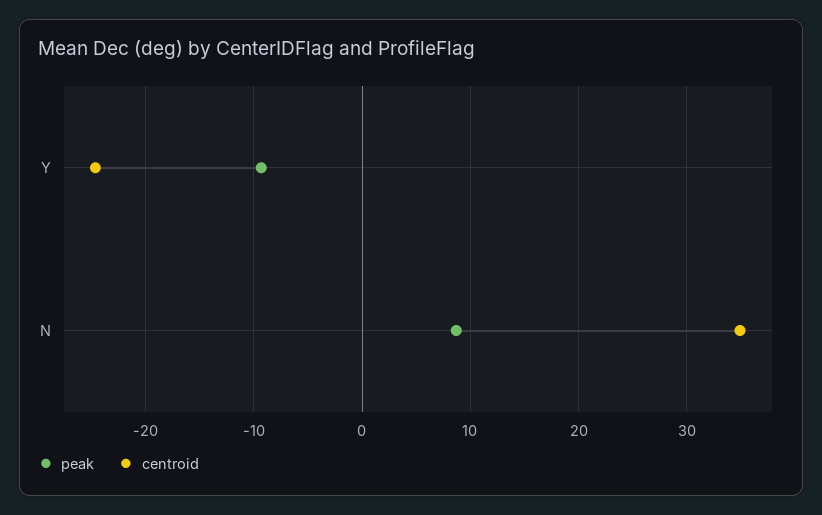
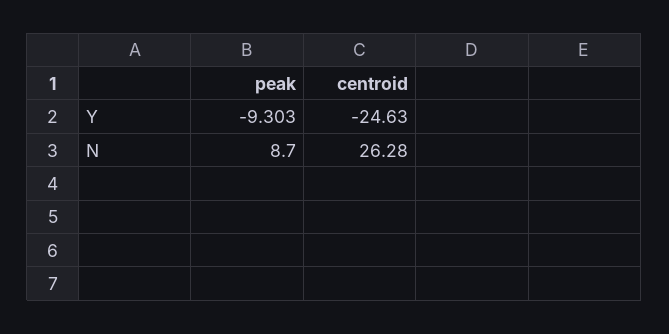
  {
    "peak": {
      "Y": -9.303,
      "N": 8.7
    },
    "centroid": {
      "Y": -24.63,
-     "N": 35
+     "N": 26.28
    }
  }

